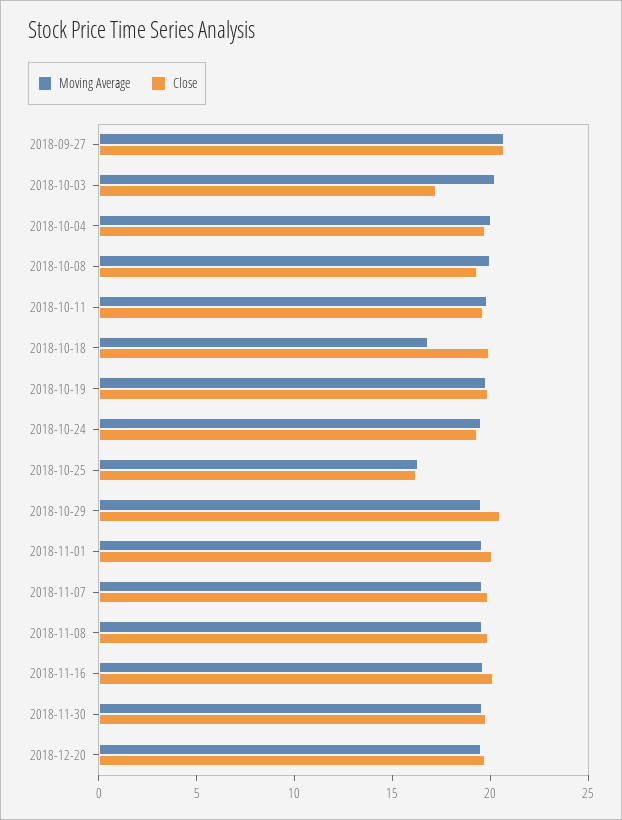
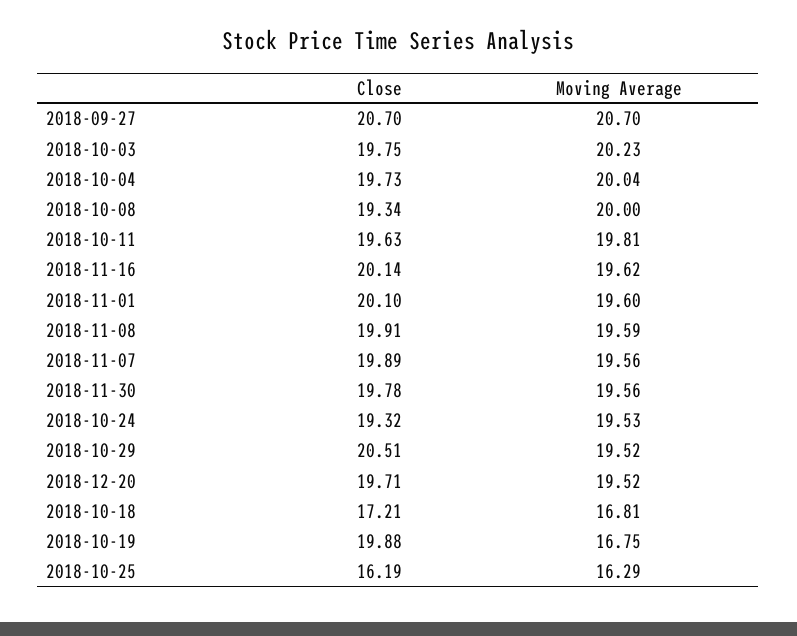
  {
    "Moving Average": {
      "2018-09-27": 20.7,
      "2018-10-03": 20.23,
      "2018-10-04": 20.04,
      "2018-10-08": 20,
      "2018-10-11": 19.81,
      "2018-10-18": 16.81,
-     "2018-10-19": 20,
+     "2018-10-19": 16.75,
      "2018-10-24": 19.53,
      "2018-10-25": 16.29,
      "2018-10-29": 19.52,
      "2018-11-01": 19.6,
      "2018-11-07": 19.56,
      "2018-11-08": 19.59,
      "2018-11-16": 19.62,
      "2018-11-30": 19.56,
      "2018-12-20": 19.52
    },
    "Close": {
      "2018-09-27": 20.7,
-     "2018-10-03": 17,
+     "2018-10-03": 19.75,
      "2018-10-04": 19.73,
      "2018-10-08": 19.34,
      "2018-10-11": 19.63,
-     "2018-10-18": 20,
+     "2018-10-18": 17.21,
      "2018-10-19": 19.88,
      "2018-10-24": 19.32,
      "2018-10-25": 16.19,
      "2018-10-29": 20.51,
      "2018-11-01": 20.1,
      "2018-11-07": 19.89,
      "2018-11-08": 19.91,
      "2018-11-16": 20.14,
      "2018-11-30": 19.78,
      "2018-12-20": 19.71
    }
  }

